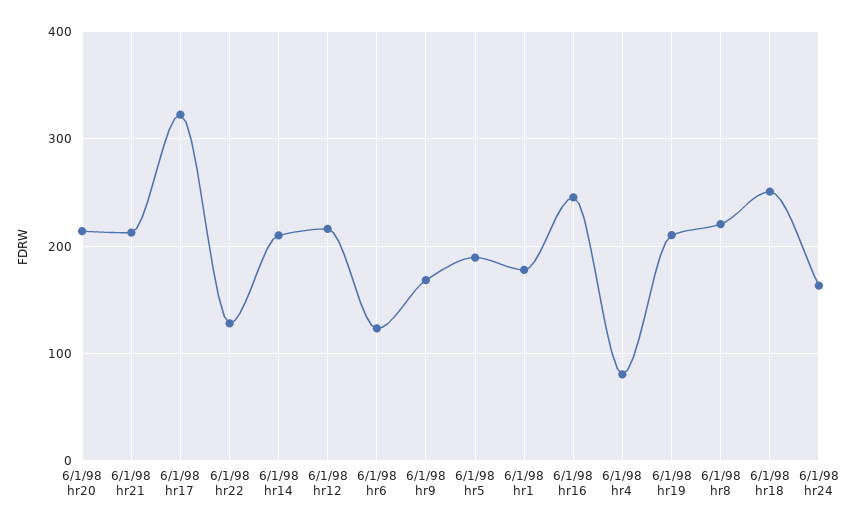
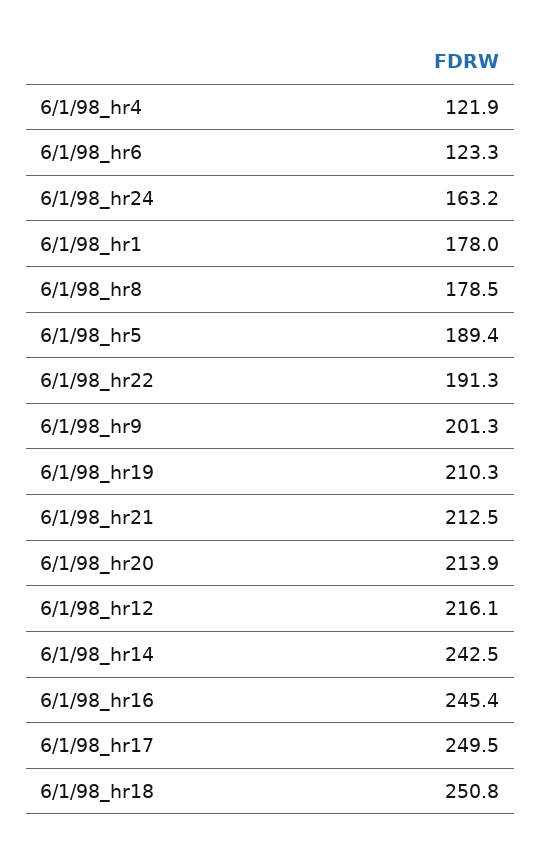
  {
    "6/1/98 hr20": 213.9,
    "6/1/98 hr21": 212.5,
-   "6/1/98 hr17": 320,
+   "6/1/98 hr17": 249.5,
-   "6/1/98 hr22": 130,
+   "6/1/98 hr22": 191.3,
-   "6/1/98 hr14": 210,
+   "6/1/98 hr14": 242.5,
    "6/1/98 hr12": 216.1,
    "6/1/98 hr6": 123.3,
-   "6/1/98 hr9": 170,
+   "6/1/98 hr9": 201.3,
    "6/1/98 hr5": 189.4,
    "6/1/98 hr1": 178,
    "6/1/98 hr16": 245.4,
-   "6/1/98 hr4": 80,
+   "6/1/98 hr4": 121.9,
    "6/1/98 hr19": 210.3,
-   "6/1/98 hr8": 220,
+   "6/1/98 hr8": 178.5,
    "6/1/98 hr18": 250.8,
    "6/1/98 hr24": 163.2
  }

